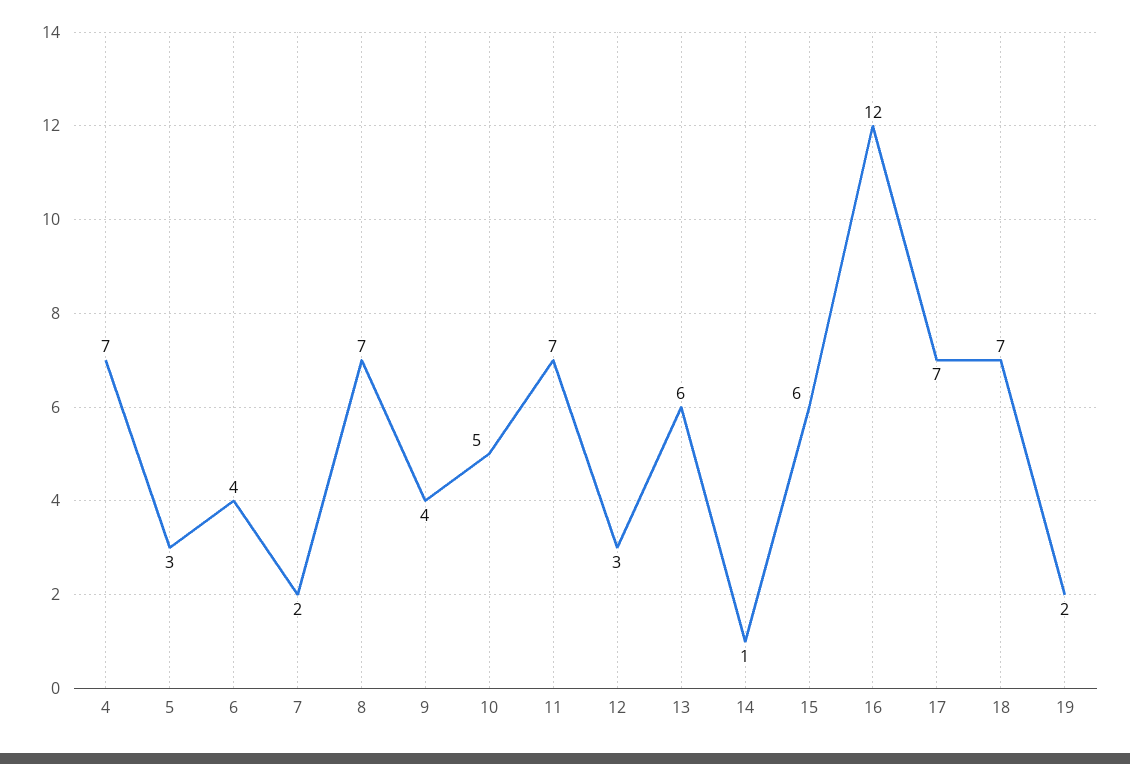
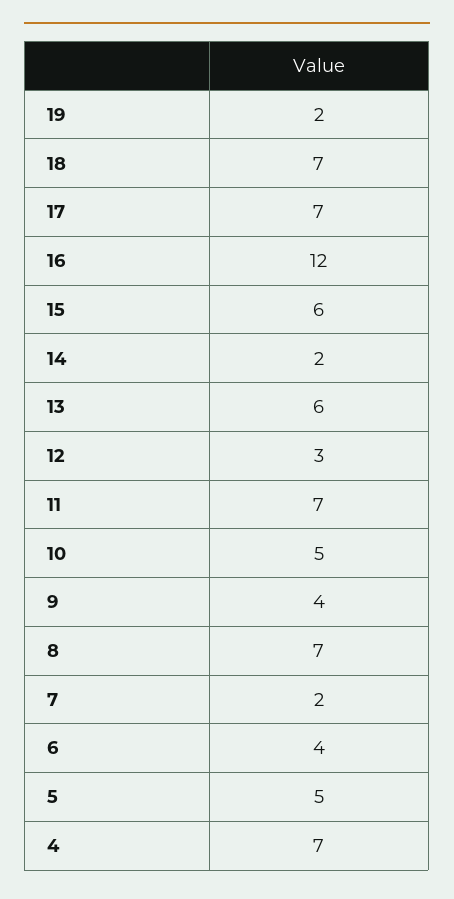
  {
    "4": 7,
-   "5": 3,
+   "5": 5,
    "6": 4,
    "7": 2,
    "8": 7,
    "9": 4,
    "10": 5,
    "11": 7,
    "12": 3,
    "13": 6,
-   "14": 1,
+   "14": 2,
    "15": 6,
    "16": 12,
    "17": 7,
    "18": 7,
    "19": 2
  }

